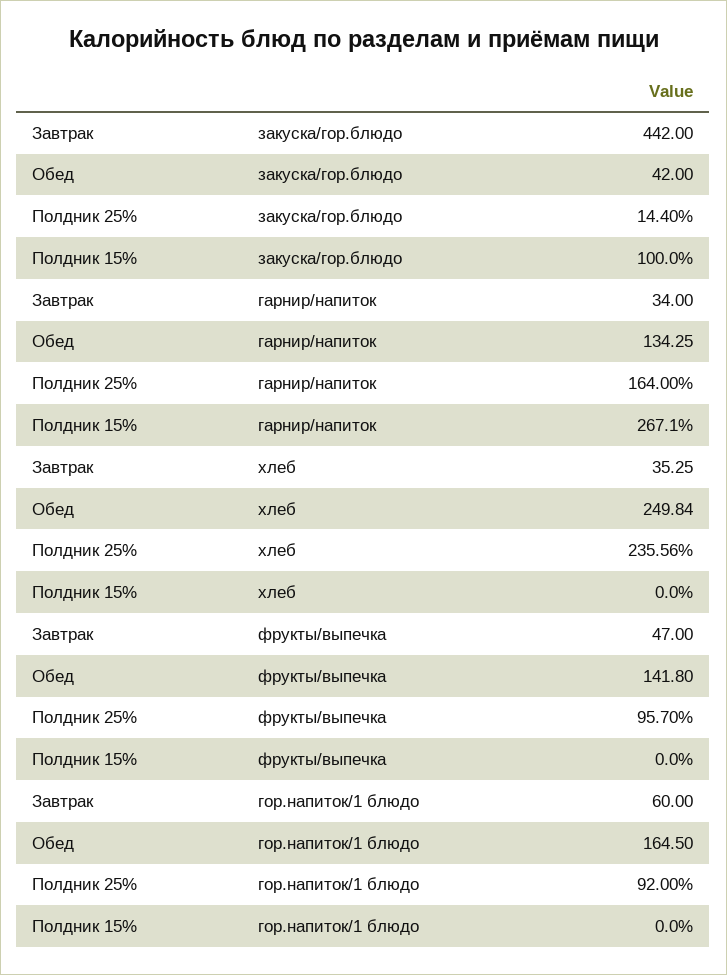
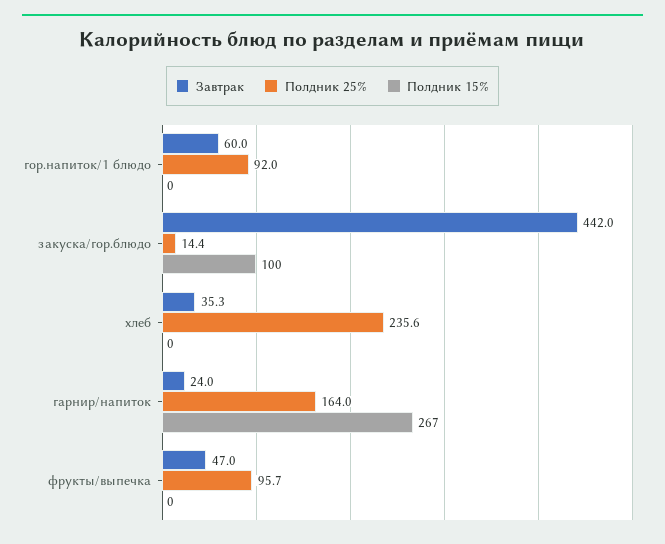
  {
    "Завтрак": {
      "закуска/гор.блюдо": 442,
-     "гарнир/напиток": 34,
+     "гарнир/напиток": 24,
      "хлеб": 35.25,
      "фрукты/выпечка": 47,
      "гор.напиток/1 блюдо": 60
    },
-   "Обед": {
-     "закуска/гор.блюдо": 42,
-     "гарнир/напиток": 134.25,
-     "хлеб": 249.84,
-     "фрукты/выпечка": 141.8,
-     "гор.напиток/1 блюдо": 164.5
-   },
    "Полдник 25%": {
      "закуска/гор.блюдо": 14.4,
      "гарнир/напиток": 164,
      "хлеб": 235.56,
      "фрукты/выпечка": 95.7,
      "гор.напиток/1 блюдо": 92
    },
    "Полдник 15%": {
      "закуска/гор.блюдо": 100,
      "гарнир/напиток": 267.1,
      "хлеб": 0,
      "фрукты/выпечка": 0,
      "гор.напиток/1 блюдо": 0
    }
  }

